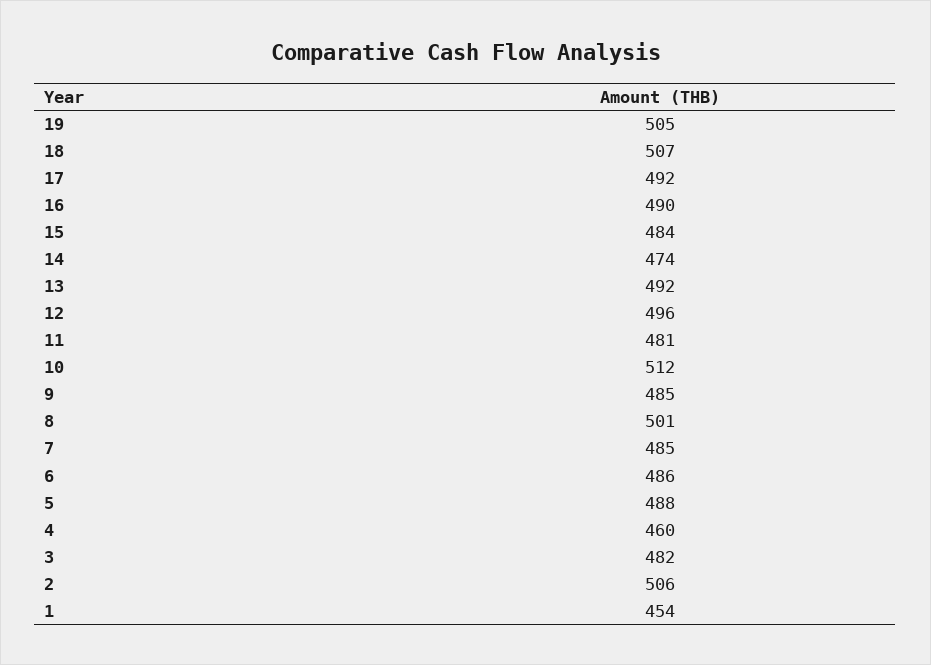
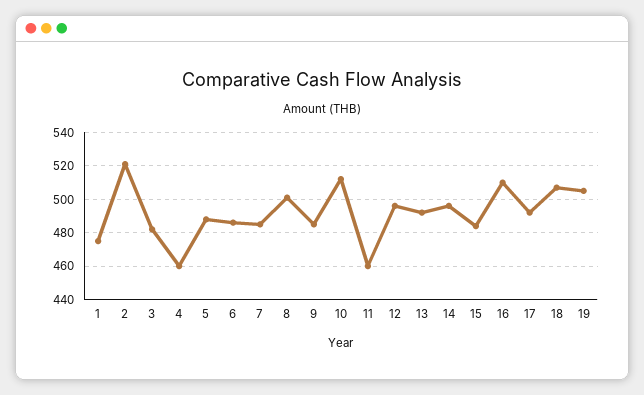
  {
    "19": 505,
    "18": 507,
    "17": 492,
-   "16": 490,
+   "16": 510,
    "15": 484,
-   "14": 474,
+   "14": 495,
    "13": 492,
    "12": 496,
-   "11": 481,
+   "11": 460,
    "10": 512,
    "9": 485,
    "8": 501,
    "7": 485,
    "6": 486,
    "5": 488,
    "4": 460,
    "3": 482,
-   "2": 506,
+   "2": 520,
-   "1": 454
+   "1": 475
  }

